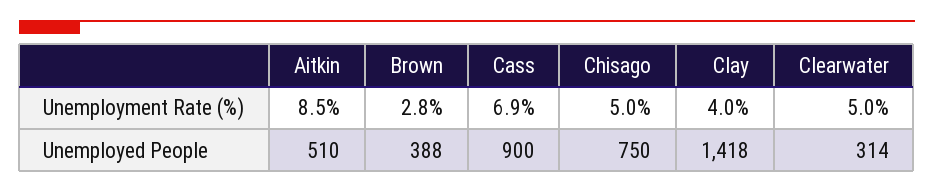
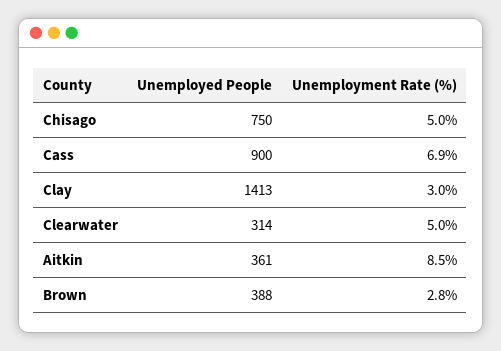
  {
    "Aitkin": {
      "Unemployment Rate (%)": 8.5,
-     "Unemployed People": 510
+     "Unemployed People": 361
    },
    "Brown": {
      "Unemployment Rate (%)": 2.8,
      "Unemployed People": 388
    },
    "Cass": {
      "Unemployment Rate (%)": 6.9,
      "Unemployed People": 900
    },
    "Chisago": {
      "Unemployment Rate (%)": 5,
      "Unemployed People": 750
    },
    "Clay": {
-     "Unemployment Rate (%)": 4,
+     "Unemployment Rate (%)": 3,
-     "Unemployed People": 1418
+     "Unemployed People": 1413
    },
    "Clearwater": {
      "Unemployment Rate (%)": 5,
      "Unemployed People": 314
    }
  }

